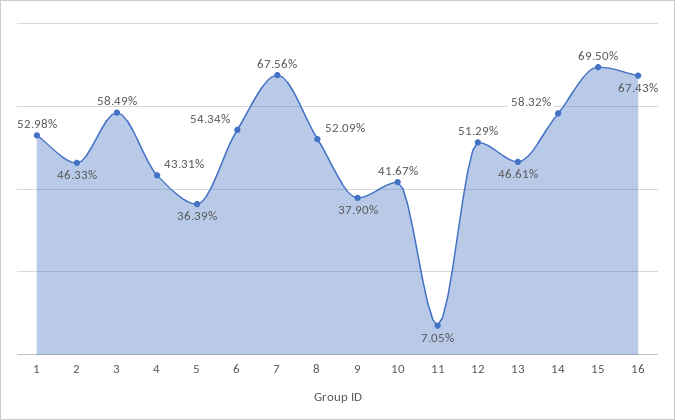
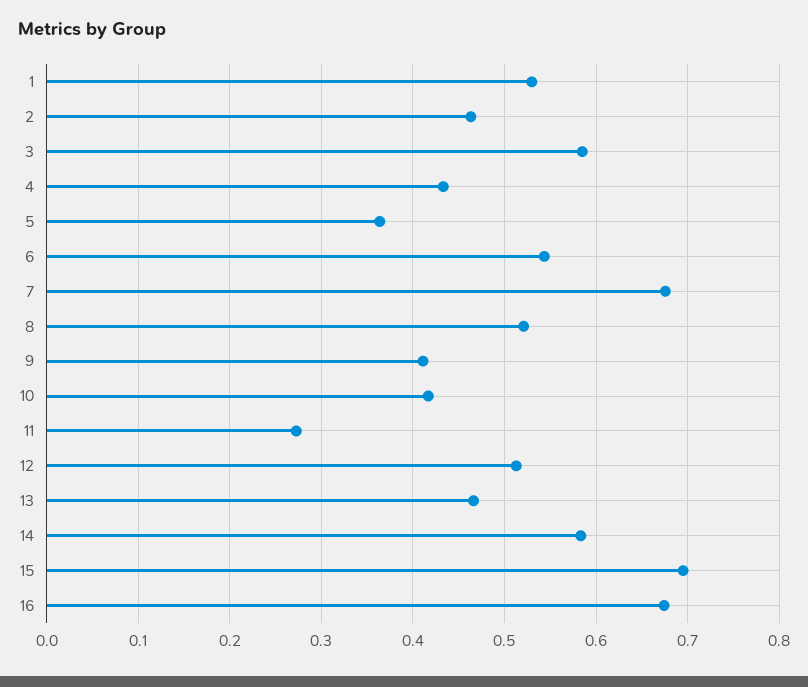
  {
    "1": 0.5298,
    "2": 0.4633,
    "3": 0.5849,
    "4": 0.4331,
    "5": 0.3639,
    "6": 0.5434,
    "7": 0.6756,
    "8": 0.5209,
-   "9": 0.379,
+   "9": 0.41,
    "10": 0.4167,
-   "11": 0.0705,
+   "11": 0.27,
    "12": 0.5129,
    "13": 0.4661,
    "14": 0.5832,
    "15": 0.695,
    "16": 0.6743
  }

